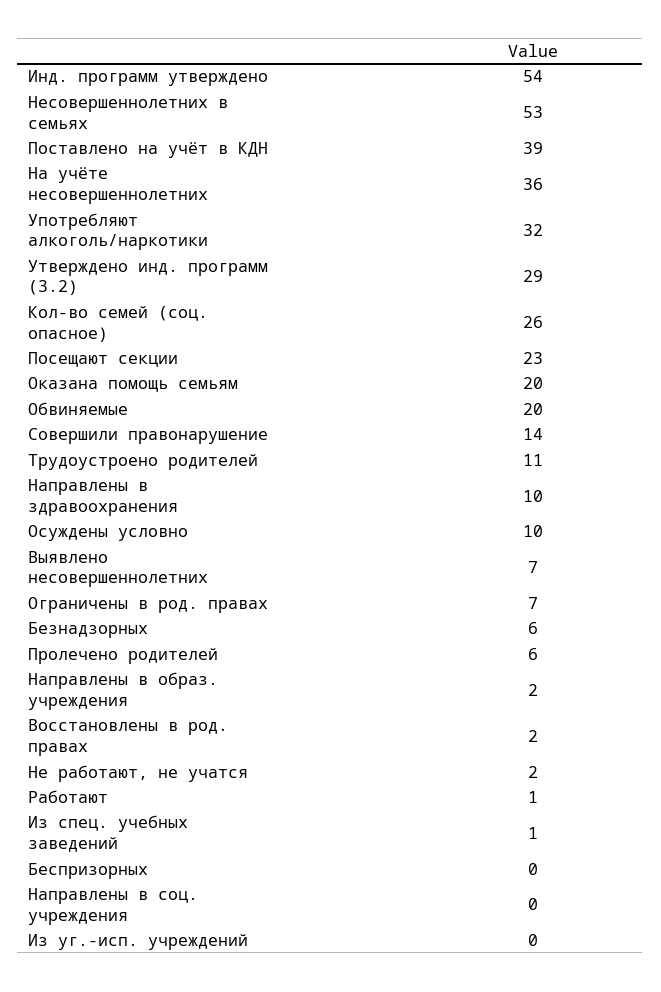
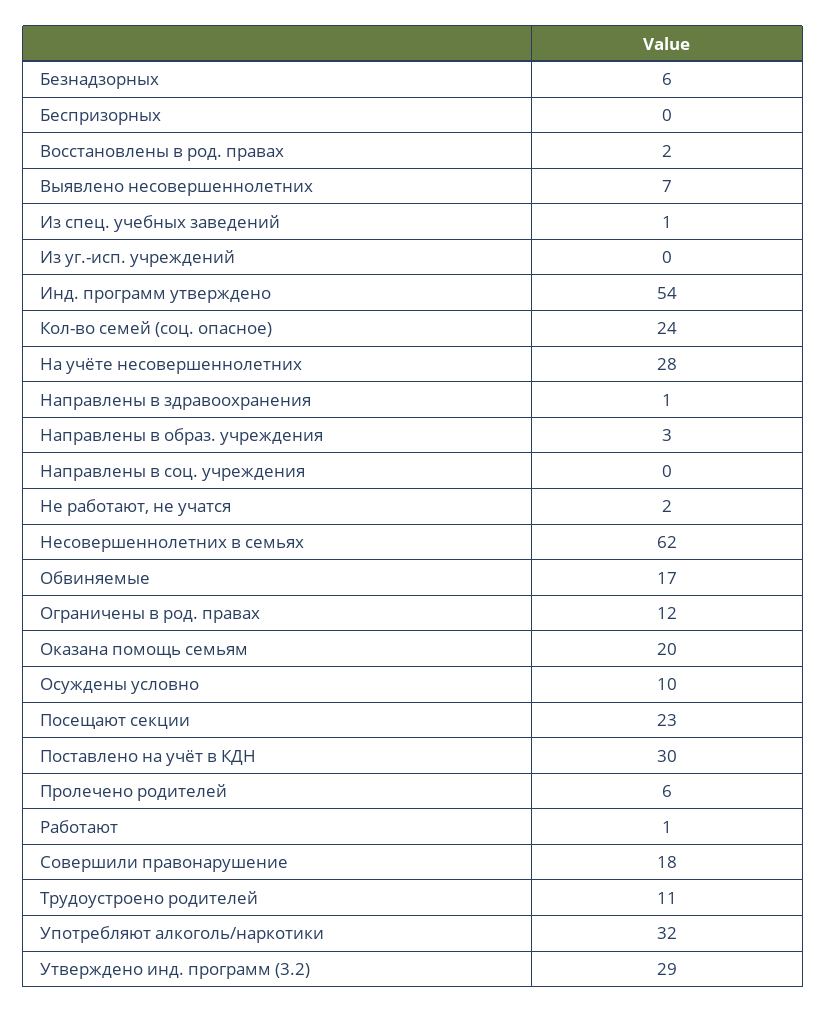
  {
    "Инд. программ утверждено": 54,
-   "Несовершеннолетних в семьях": 53,
+   "Несовершеннолетних в семьях": 62,
-   "Поставлено на учёт в КДН": 39,
+   "Поставлено на учёт в КДН": 30,
-   "На учёте несовершеннолетних": 36,
+   "На учёте несовершеннолетних": 28,
    "Употребляют алкоголь/наркотики": 32,
    "Утверждено инд. программ (3.2)": 29,
-   "Кол-во семей (соц. опасное)": 26,
+   "Кол-во семей (соц. опасное)": 24,
    "Посещают секции": 23,
    "Оказана помощь семьям": 20,
-   "Обвиняемые": 20,
+   "Обвиняемые": 17,
-   "Совершили правонарушение": 14,
+   "Совершили правонарушение": 18,
    "Трудоустроено родителей": 11,
-   "Направлены в здравоохранения": 10,
+   "Направлены в здравоохранения": 1,
    "Осуждены условно": 10,
    "Выявлено несовершеннолетних": 7,
-   "Ограничены в род. правах": 7,
+   "Ограничены в род. правах": 12,
    "Безнадзорных": 6,
    "Пролечено родителей": 6,
-   "Направлены в образ. учреждения": 2,
+   "Направлены в образ. учреждения": 3,
    "Восстановлены в род. правах": 2,
    "Не работают, не учатся": 2,
    "Работают": 1,
    "Из спец. учебных заведений": 1,
    "Беспризорных": 0,
    "Направлены в соц. учреждения": 0,
    "Из уг.-исп. учреждений": 0
  }

